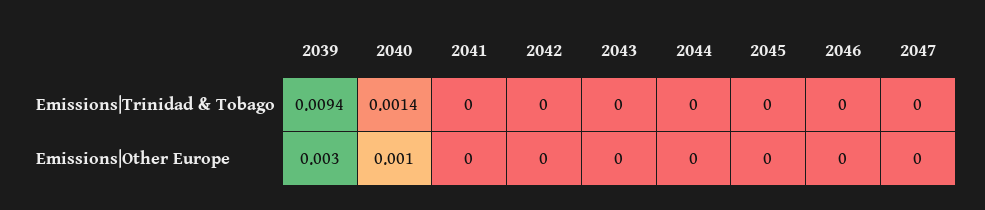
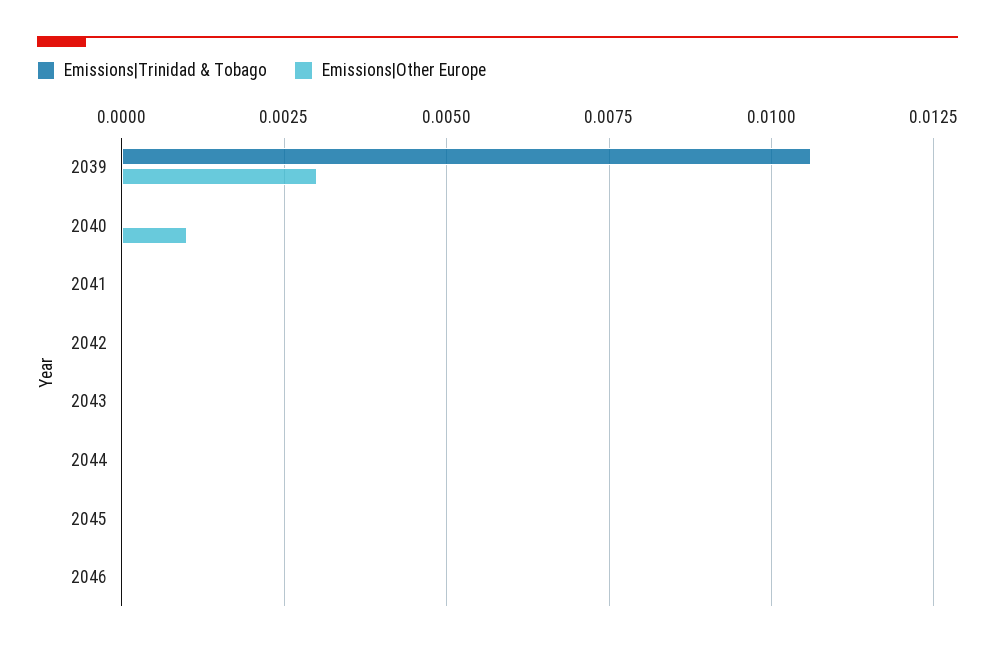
  {
    "Emissions|Trinidad & Tobago": {
-     "2039": 0.0094,
+     "2039": 0.0105,
-     "2040": 0.0014,
+     "2040": 0,
      "2041": 0,
      "2042": 0,
      "2043": 0,
      "2044": 0,
      "2045": 0,
-     "2046": 0,
+     "2046": 0
-     "2047": 0
    },
    "Emissions|Other Europe": {
      "2039": 0.003,
      "2040": 0.001,
      "2041": 0,
      "2042": 0,
      "2043": 0,
      "2044": 0,
      "2045": 0,
-     "2046": 0,
+     "2046": 0
-     "2047": 0
    }
  }

